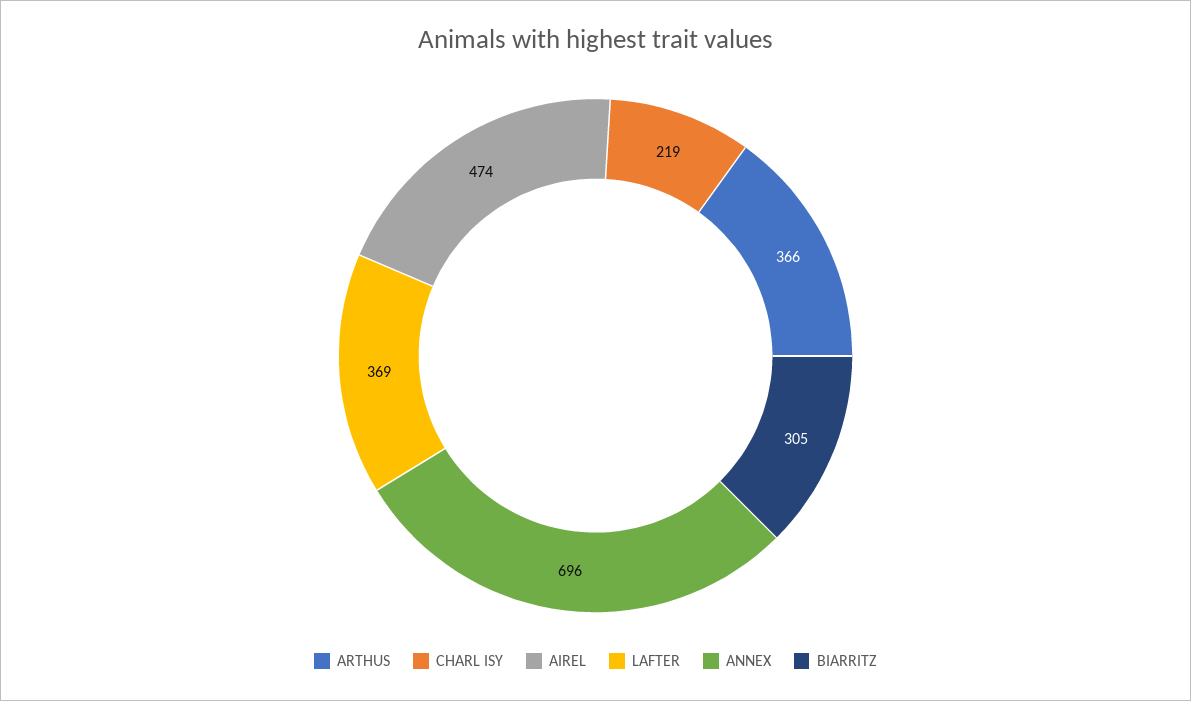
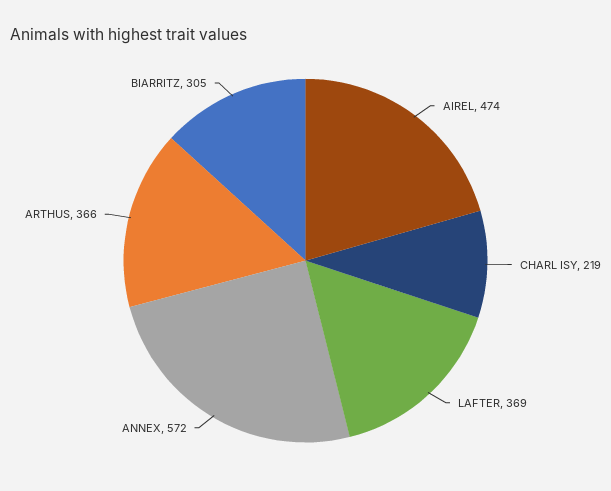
  {
    "ARTHUS": 366,
    "CHARL ISY": 219,
    "AIREL": 474,
    "LAFTER": 369,
-   "ANNEX": 696,
+   "ANNEX": 572,
    "BIARRITZ": 305
  }

